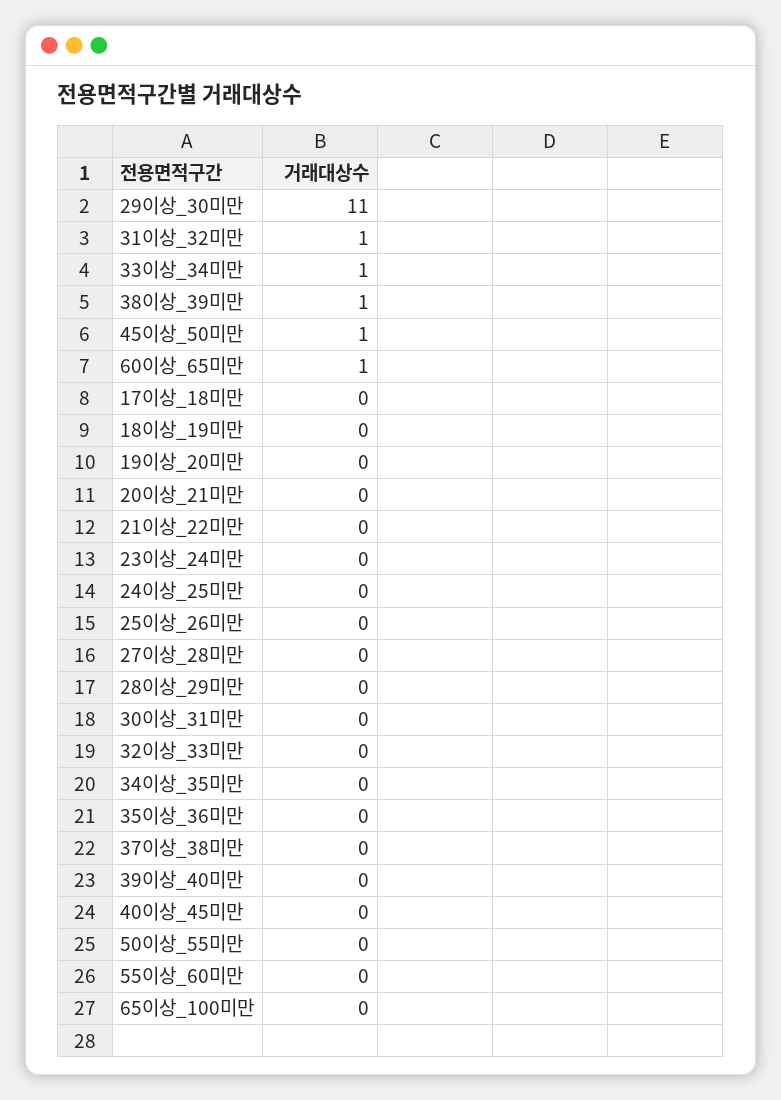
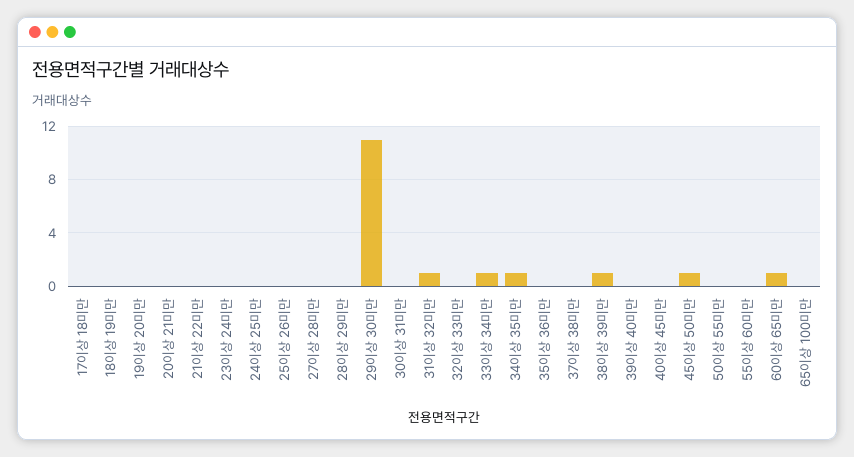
  {
    "29이상_30미만": 11,
    "31이상_32미만": 1,
    "33이상_34미만": 1,
    "38이상_39미만": 1,
    "45이상_50미만": 1,
    "60이상_65미만": 1,
    "17이상_18미만": 0,
    "18이상_19미만": 0,
    "19이상_20미만": 0,
    "20이상_21미만": 0,
    "21이상_22미만": 0,
    "23이상_24미만": 0,
    "24이상_25미만": 0,
    "25이상_26미만": 0,
    "27이상_28미만": 0,
    "28이상_29미만": 0,
    "30이상_31미만": 0,
    "32이상_33미만": 0,
-   "34이상_35미만": 0,
+   "34이상_35미만": 1,
    "35이상_36미만": 0,
    "37이상_38미만": 0,
    "39이상_40미만": 0,
    "40이상_45미만": 0,
    "50이상_55미만": 0,
    "55이상_60미만": 0,
    "65이상_100미만": 0
  }

